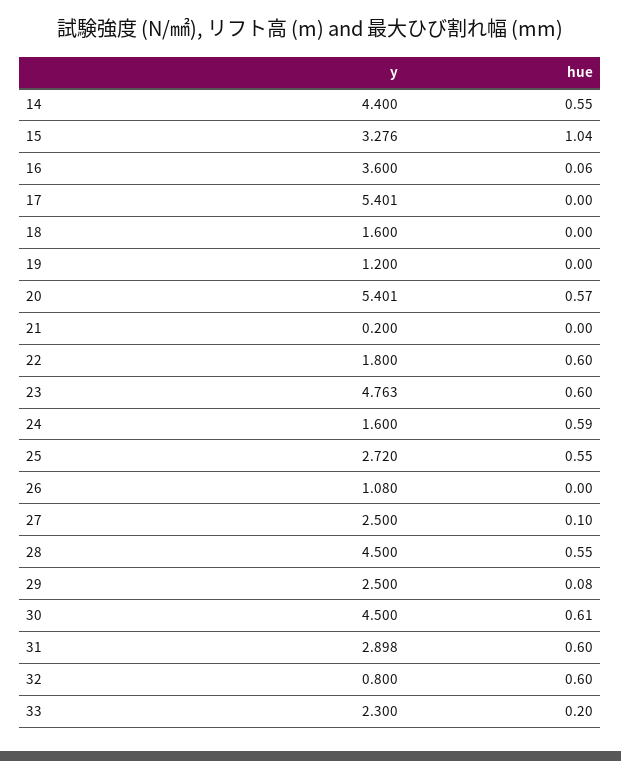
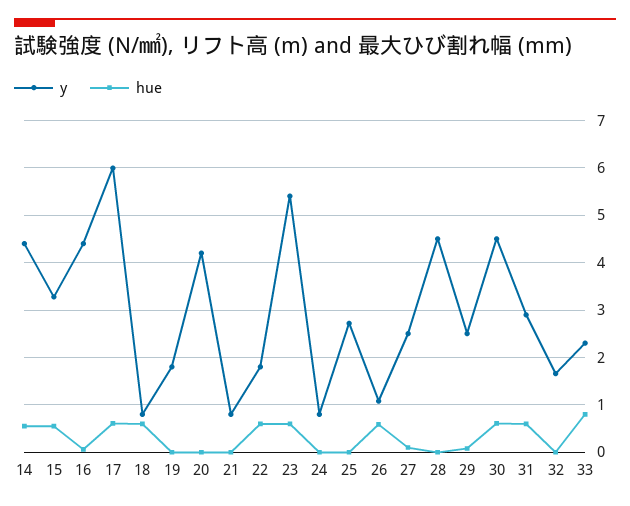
  {
    "y": {
      "14": 4.4,
      "15": 3.276,
-     "16": 3.6,
+     "16": 4.4,
-     "17": 5.401,
+     "17": 6,
-     "18": 1.6,
+     "18": 0.8,
-     "19": 1.2,
+     "19": 1.8,
-     "20": 5.401,
+     "20": 4.2,
-     "21": 0.2,
+     "21": 0.8,
      "22": 1.8,
-     "23": 4.763,
+     "23": 5.4,
-     "24": 1.6,
+     "24": 0.8,
      "25": 2.72,
      "26": 1.08,
      "27": 2.5,
      "28": 4.5,
      "29": 2.5,
      "30": 4.5,
      "31": 2.898,
-     "32": 0.8,
+     "32": 1.6,
      "33": 2.3
    },
    "hue": {
      "14": 0.55,
-     "15": 1.04,
+     "15": 0.6,
      "16": 0.06,
-     "17": 0,
+     "17": 0.6,
-     "18": 0,
+     "18": 0.6,
      "19": 0,
-     "20": 0.57,
+     "20": 0,
      "21": 0,
      "22": 0.6,
      "23": 0.6,
-     "24": 0.59,
+     "24": 0,
-     "25": 0.55,
+     "25": 0,
-     "26": 0,
+     "26": 0.6,
      "27": 0.1,
-     "28": 0.55,
+     "28": 0,
      "29": 0.08,
      "30": 0.61,
      "31": 0.6,
-     "32": 0.6,
+     "32": 0,
-     "33": 0.2
+     "33": 0.8
    }
  }

